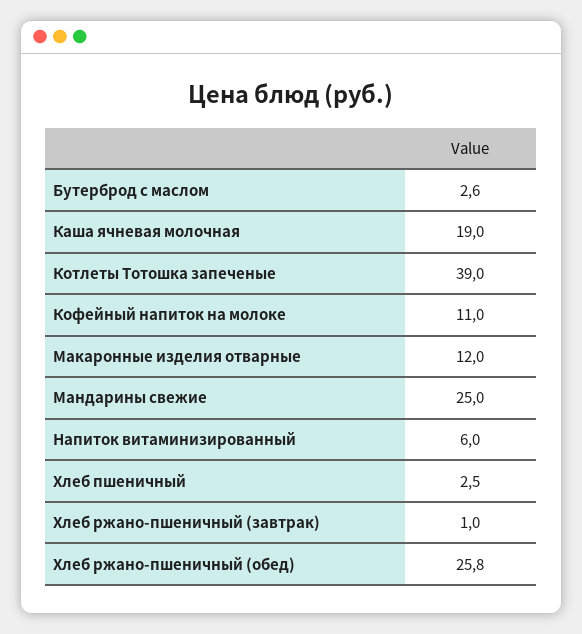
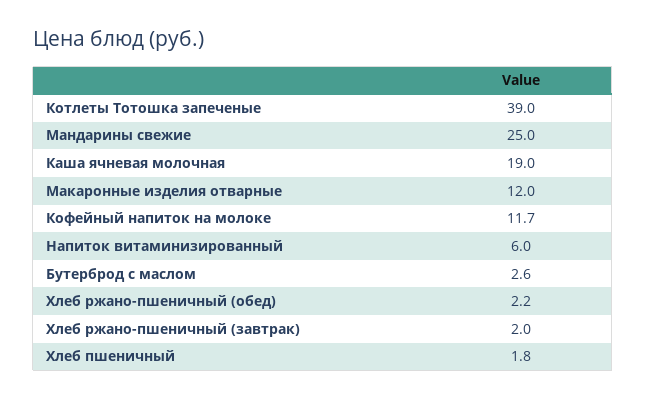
  {
    "Бутерброд с маслом": 2.6,
    "Каша ячневая молочная": 19,
    "Котлеты Тотошка запеченые": 39,
-   "Кофейный напиток на молоке": 11,
+   "Кофейный напиток на молоке": 11.7,
    "Макаронные изделия отварные": 12,
    "Мандарины свежие": 25,
    "Напиток витаминизированный": 6,
-   "Хлеб пшеничный": 2.5,
+   "Хлеб пшеничный": 1.8,
-   "Хлеб ржано-пшеничный (завтрак)": 1,
+   "Хлеб ржано-пшеничный (завтрак)": 2,
-   "Хлеб ржано-пшеничный (обед)": 25.8
+   "Хлеб ржано-пшеничный (обед)": 2.2
  }

